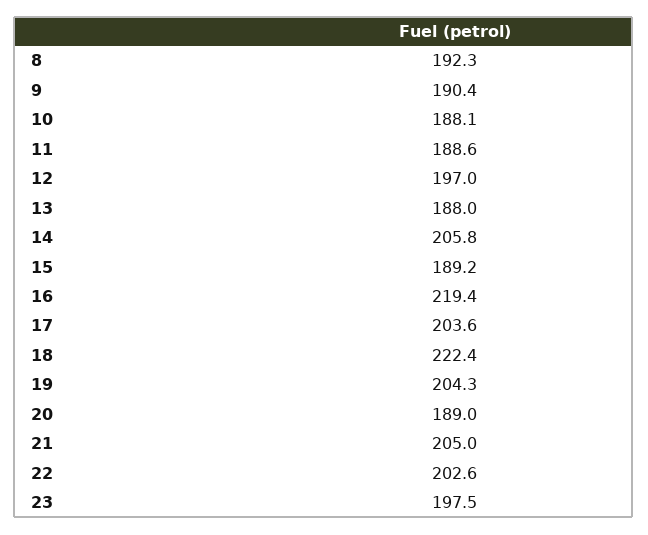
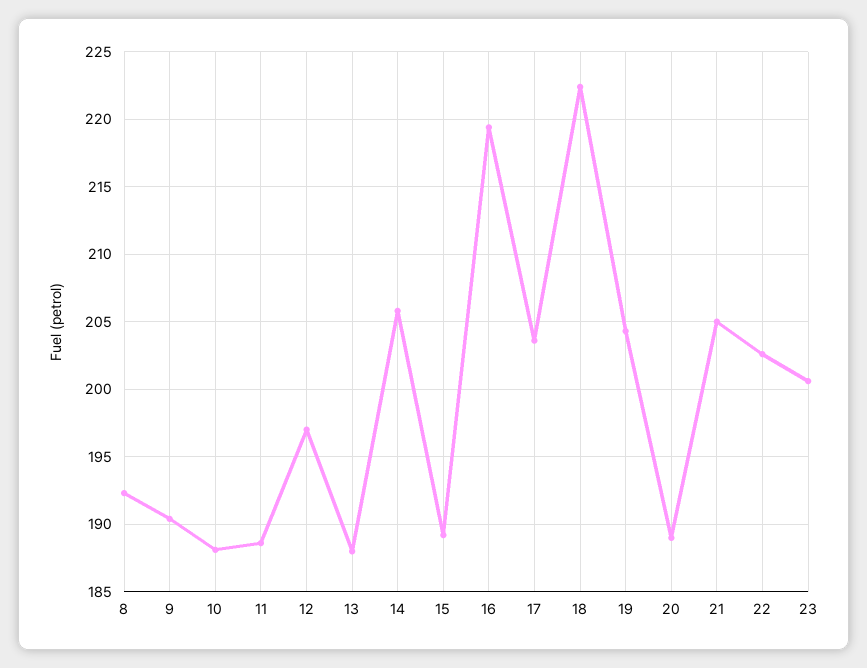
  {
    "8": 192.3,
    "9": 190.4,
    "10": 188.1,
    "11": 188.6,
    "12": 197,
    "13": 188,
    "14": 205.8,
    "15": 189.2,
    "16": 219.4,
    "17": 203.6,
    "18": 222.4,
    "19": 204.3,
    "20": 189,
    "21": 205,
    "22": 202.6,
-   "23": 197.5
+   "23": 200.5
  }

